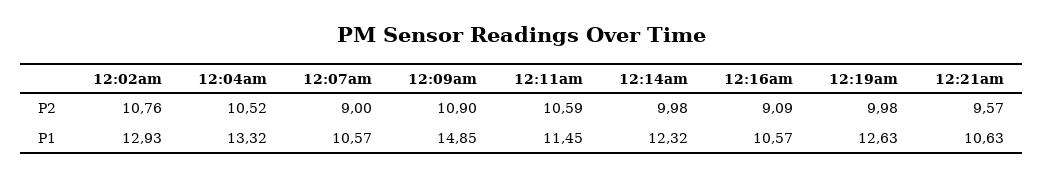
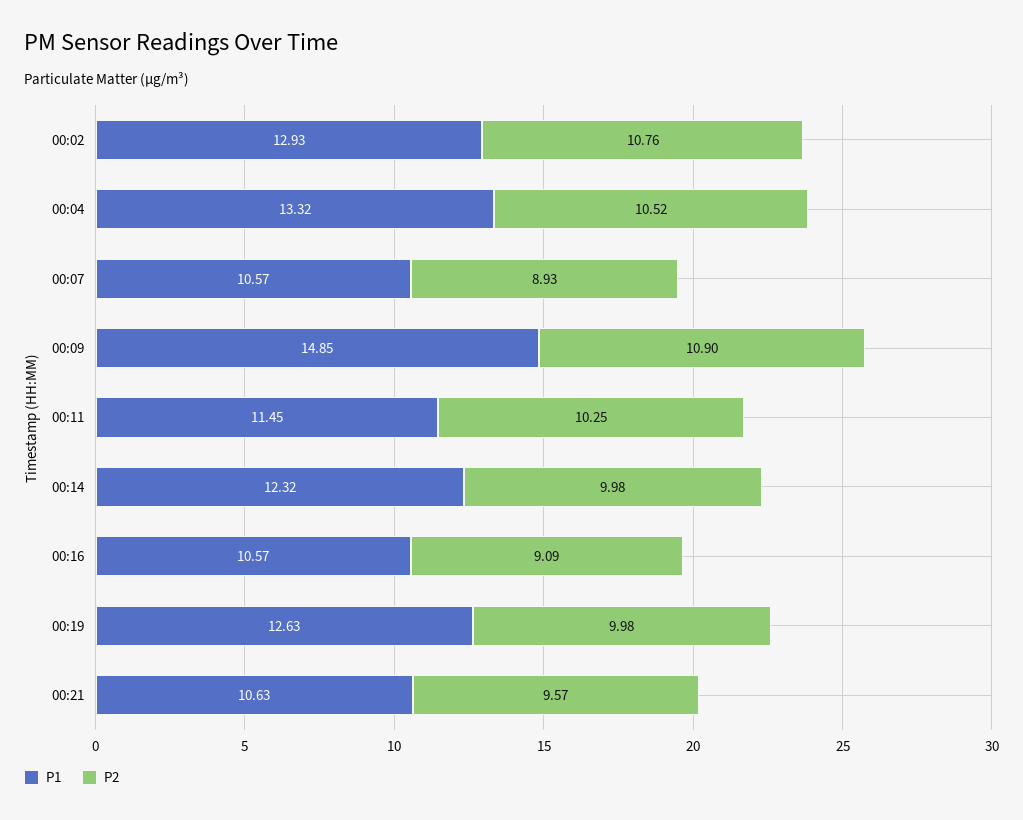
  {
    "P2": {
      "12:02am": 10.76,
      "12:04am": 10.52,
-     "12:07am": 9,
+     "12:07am": 8.93,
      "12:09am": 10.9,
-     "12:11am": 10.59,
+     "12:11am": 10.25,
      "12:14am": 9.98,
      "12:16am": 9.09,
      "12:19am": 9.98,
      "12:21am": 9.57
    },
    "P1": {
      "12:02am": 12.93,
      "12:04am": 13.32,
      "12:07am": 10.57,
      "12:09am": 14.85,
      "12:11am": 11.45,
      "12:14am": 12.32,
      "12:16am": 10.57,
      "12:19am": 12.63,
      "12:21am": 10.63
    }
  }

